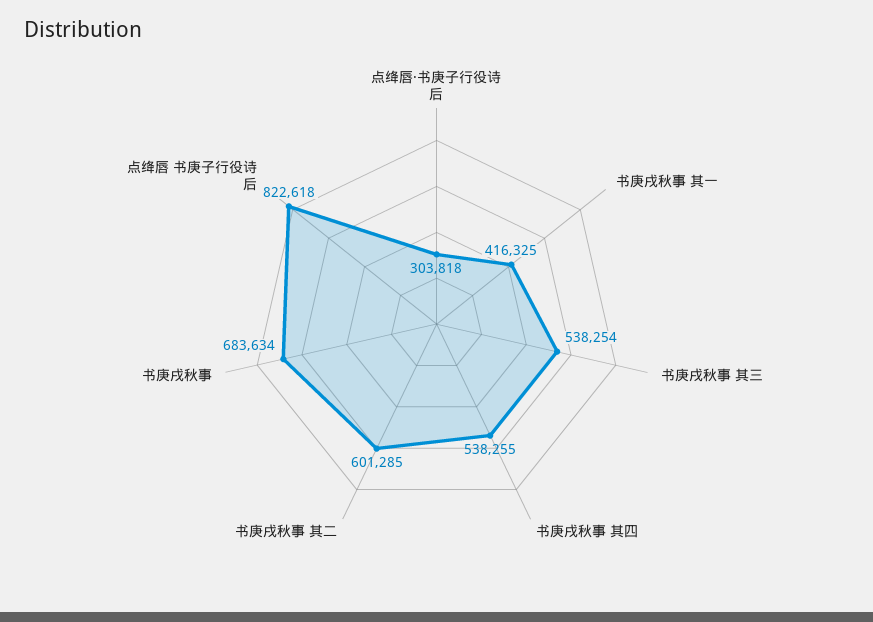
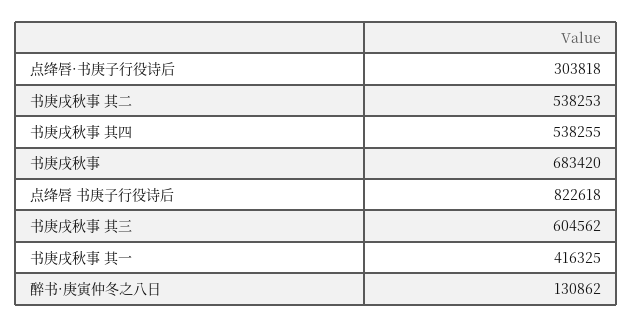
  {
    "点绛唇·书庚子行役诗后": 303818,
    "书庚戌秋事 其一": 416325,
-   "书庚戌秋事 其三": 538254,
+   "书庚戌秋事 其三": 604562,
    "书庚戌秋事 其四": 538255,
-   "书庚戌秋事 其二": 601285,
+   "书庚戌秋事 其二": 538253,
-   "书庚戌秋事": 683634,
+   "书庚戌秋事": 683420,
-   "点绛唇 书庚子行役诗后": 822618
+   "点绛唇 书庚子行役诗后": 822618,
+   "醉书·庚寅仲冬之八日": 130862
  }

